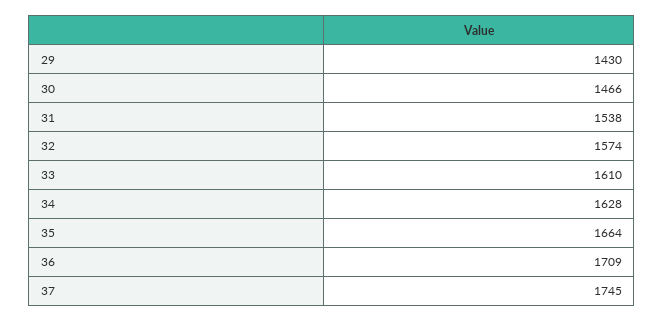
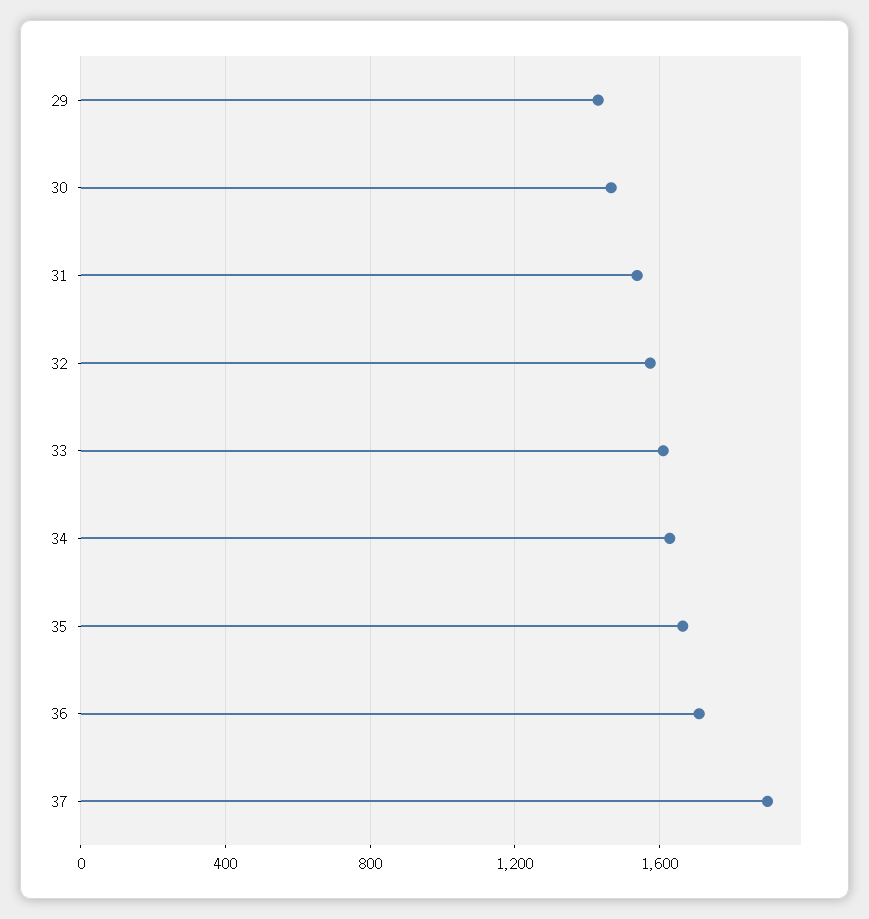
  {
    "29": 1430,
    "30": 1466,
    "31": 1538,
    "32": 1574,
    "33": 1610,
    "34": 1628,
    "35": 1664,
    "36": 1709,
-   "37": 1745
+   "37": 1900
  }

